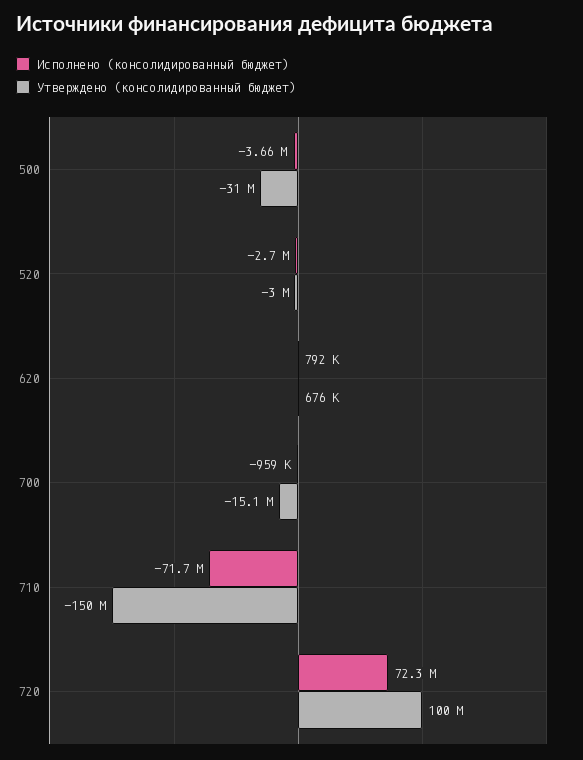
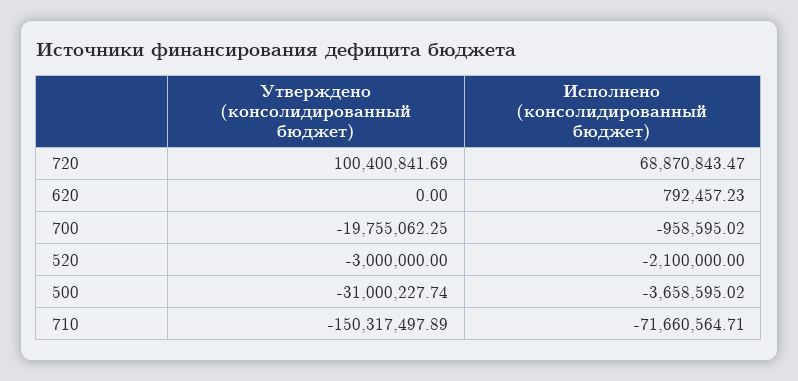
  {
    "Исполнено (консолидированный бюджет)": {
      "500": -3658595.02,
-     "520": -2700000,
+     "520": -2100000,
      "620": 792457.23,
      "700": -958595.02,
      "710": -71660564.71,
-     "720": 72300000
+     "720": 68870843.47
    },
    "Утверждено (консолидированный бюджет)": {
      "500": -31000227.74,
      "520": -3000000,
-     "620": 676000,
+     "620": 0,
-     "700": -15100000,
+     "700": -19755062.25,
      "710": -150317497.89,
      "720": 100400841.69
    }
  }

